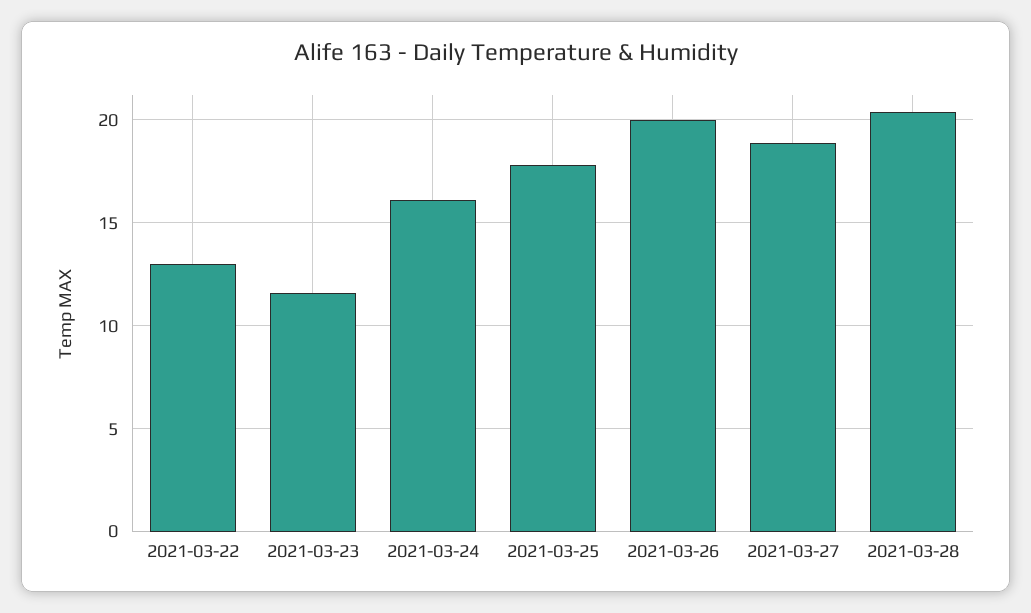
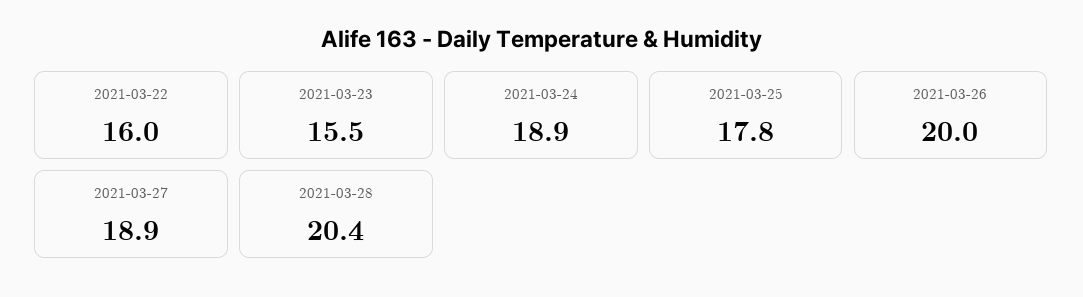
  {
-   "2021-03-22": 13,
+   "2021-03-22": 16,
-   "2021-03-23": 11.5,
+   "2021-03-23": 15.5,
-   "2021-03-24": 16,
+   "2021-03-24": 18.9,
    "2021-03-25": 17.8,
    "2021-03-26": 20,
    "2021-03-27": 18.9,
    "2021-03-28": 20.4
  }

